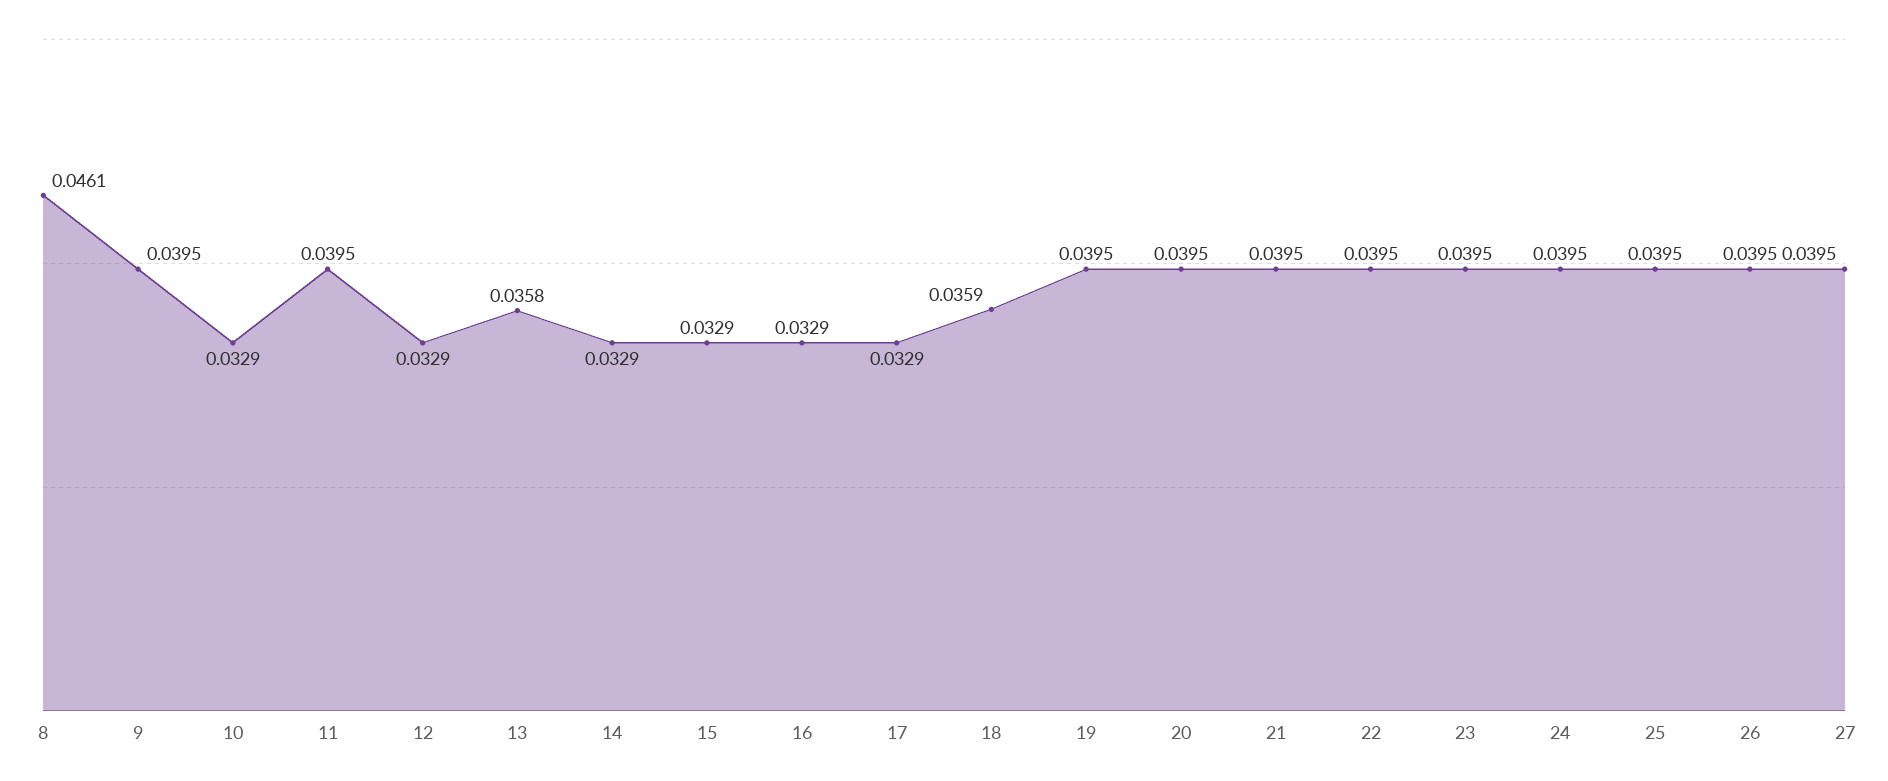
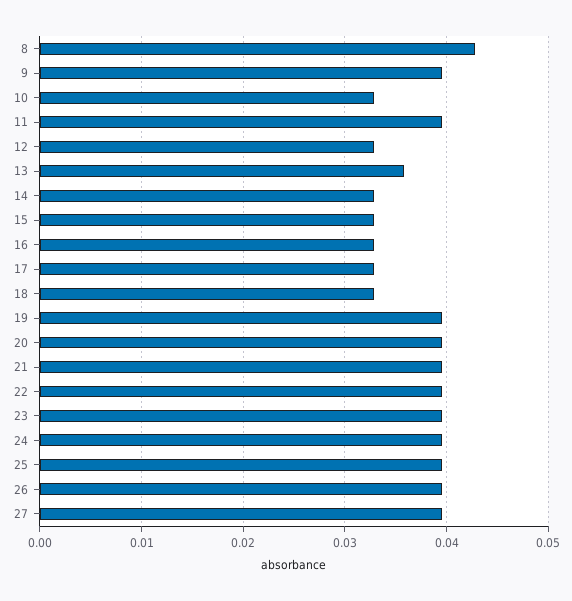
  {
-   "8": 0.0461,
+   "8": 0.043,
    "9": 0.0395,
    "10": 0.0329,
    "11": 0.0395,
    "12": 0.0329,
    "13": 0.0358,
    "14": 0.0329,
    "15": 0.0329,
    "16": 0.0329,
    "17": 0.0329,
-   "18": 0.0359,
+   "18": 0.033,
    "19": 0.0395,
    "20": 0.0395,
    "21": 0.0395,
    "22": 0.0395,
    "23": 0.0395,
    "24": 0.0395,
    "25": 0.0395,
    "26": 0.0395,
    "27": 0.0395
  }

